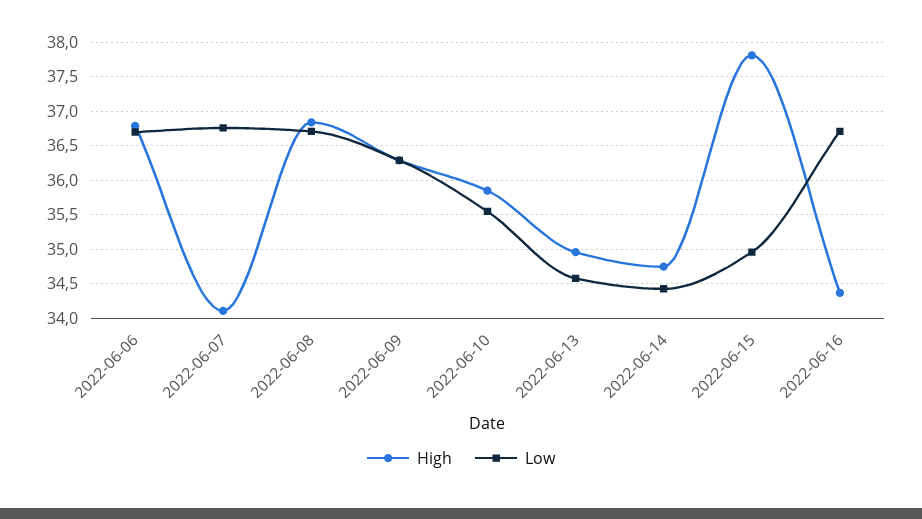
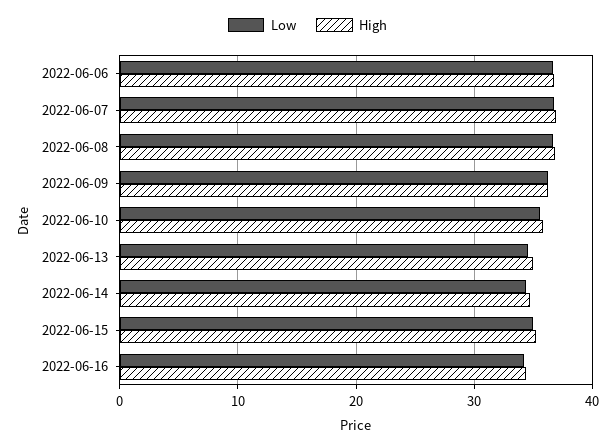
  {
    "High": {
      "2022-06-06": 36.8,
-     "2022-06-07": 34.1,
+     "2022-06-07": 37,
      "2022-06-08": 36.8,
      "2022-06-09": 36.3,
      "2022-06-10": 35.9,
      "2022-06-13": 35,
      "2022-06-14": 34.8,
-     "2022-06-15": 37.8,
+     "2022-06-15": 35,
      "2022-06-16": 34.4
    },
    "Low": {
      "2022-06-06": 36.7,
      "2022-06-07": 36.8,
      "2022-06-08": 36.7,
      "2022-06-09": 36.3,
      "2022-06-10": 35.6,
      "2022-06-13": 34.6,
      "2022-06-14": 34.4,
      "2022-06-15": 35,
-     "2022-06-16": 36.7
+     "2022-06-16": 34
    }
  }

